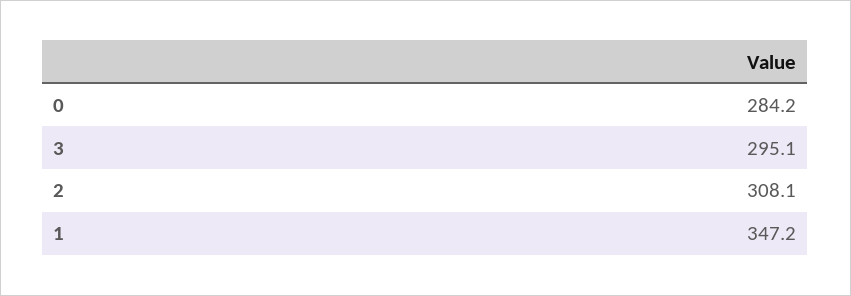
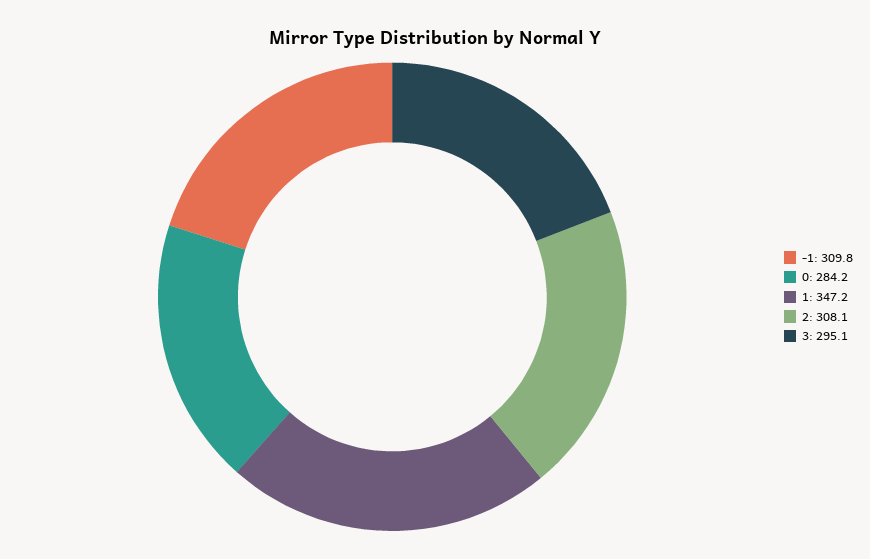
  {
    "0": 284.2,
    "3": 295.1,
    "2": 308.1,
-   "1": 347.2
+   "1": 347.2,
+   "-1": 309.8
  }

